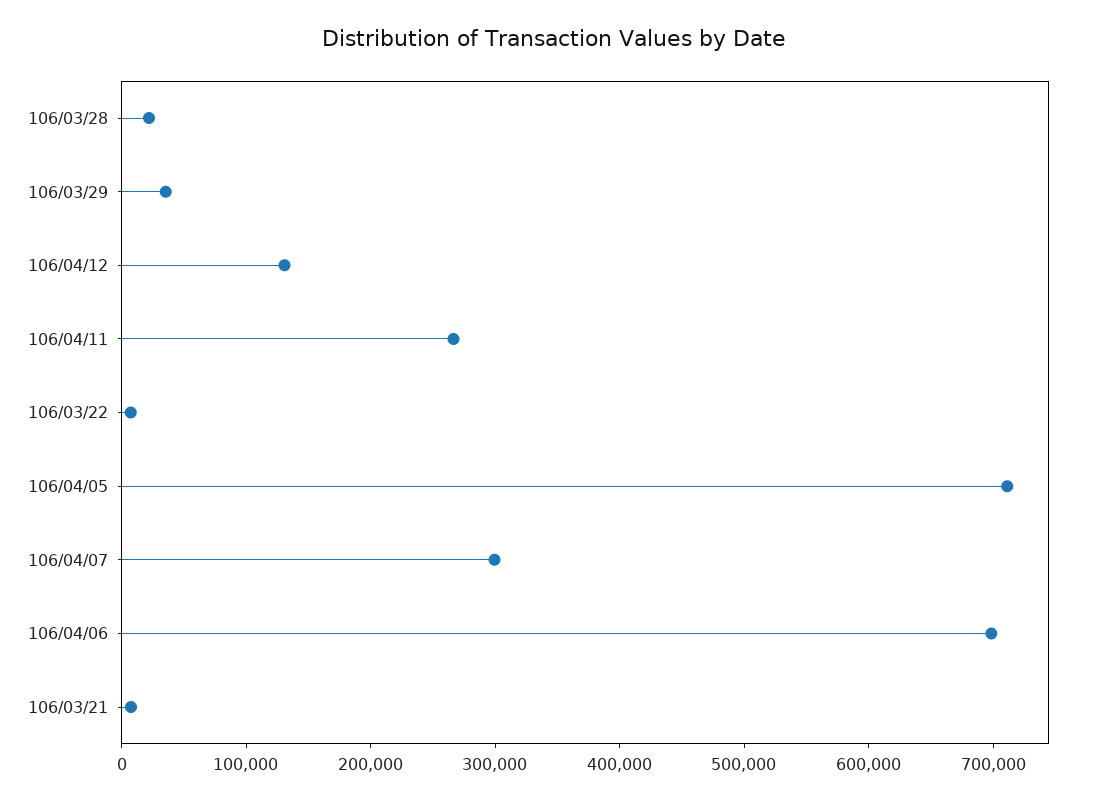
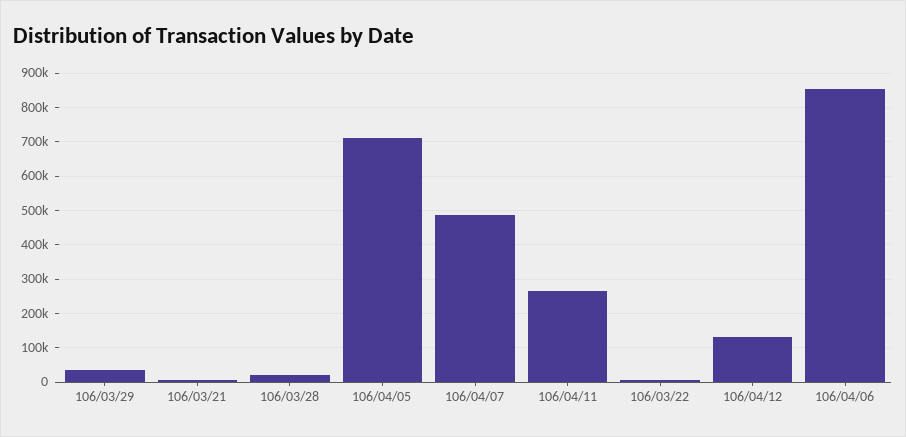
  {
    "106/03/28": 20000,
    "106/03/29": 40000,
    "106/04/12": 140000,
    "106/04/11": 260000,
    "106/03/22": 0,
    "106/04/05": 720000,
-   "106/04/07": 300000,
+   "106/04/07": 480000,
-   "106/04/06": 700000,
+   "106/04/06": 860000,
    "106/03/21": 0
  }

